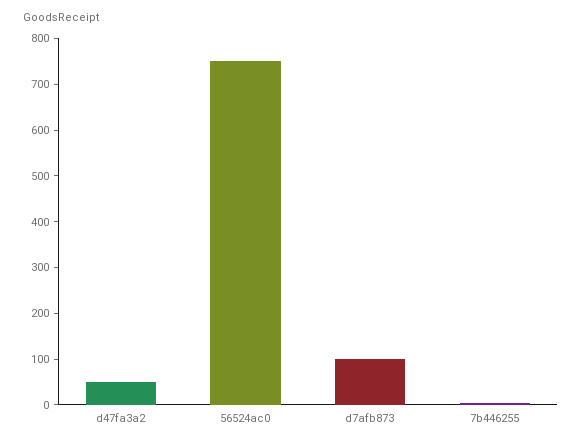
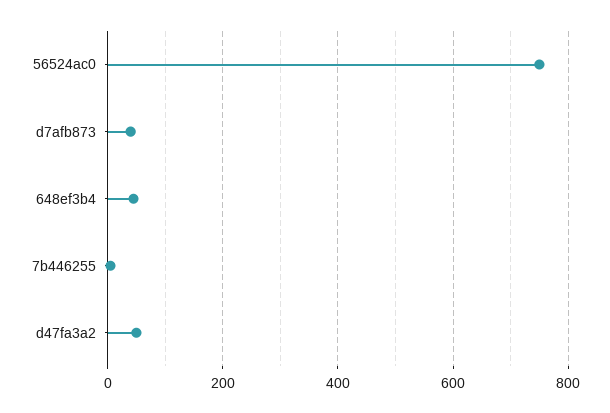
  {
    "d47fa3a2": 60,
    "56524ac0": 760,
-   "d7afb873": 100,
+   "d7afb873": 40,
-   "7b446255": 0
+   "7b446255": 0,
+   "648ef3b4": 40
  }

